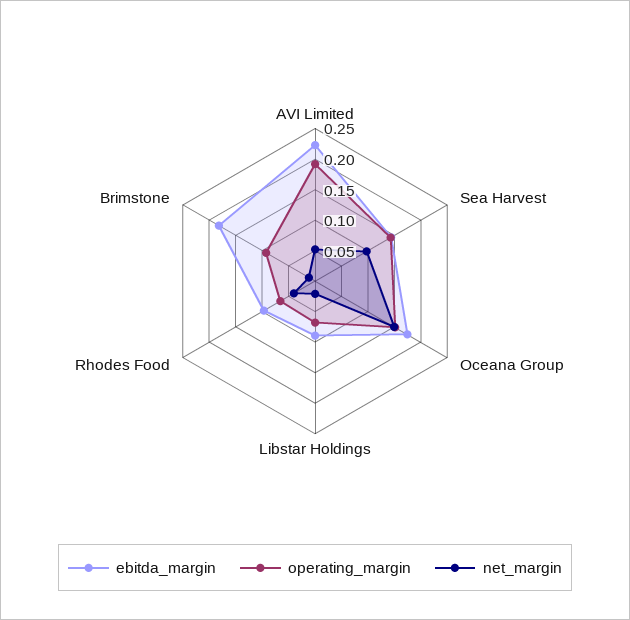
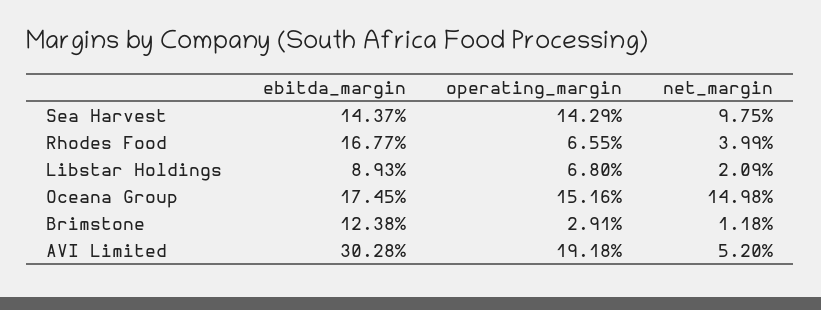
  {
    "ebitda_margin": {
-     "AVI Limited": 0.225,
+     "AVI Limited": 0.3028,
      "Sea Harvest": 0.1437,
      "Oceana Group": 0.1745,
      "Libstar Holdings": 0.0893,
-     "Rhodes Food": 0.1,
+     "Rhodes Food": 0.1677,
-     "Brimstone": 0.175
+     "Brimstone": 0.1238
    },
    "operating_margin": {
      "AVI Limited": 0.1918,
      "Sea Harvest": 0.1429,
      "Oceana Group": 0.1516,
      "Libstar Holdings": 0.068,
      "Rhodes Food": 0.0655,
-     "Brimstone": 0.1
+     "Brimstone": 0.0291
    },
    "net_margin": {
      "AVI Limited": 0.052,
      "Sea Harvest": 0.0975,
      "Oceana Group": 0.1498,
      "Libstar Holdings": 0.0209,
      "Rhodes Food": 0.0399,
      "Brimstone": 0.0118
    }
  }

